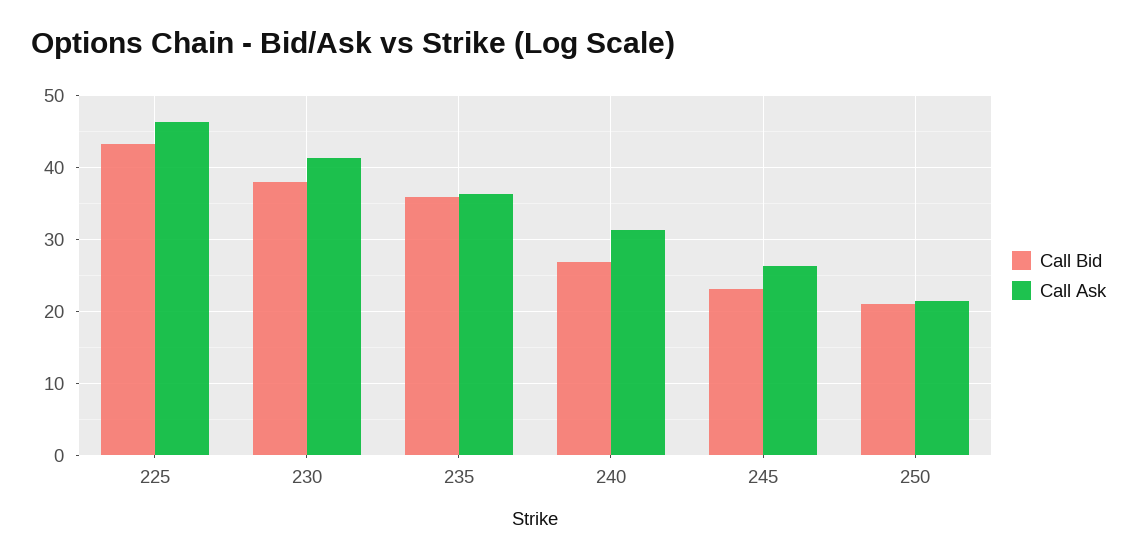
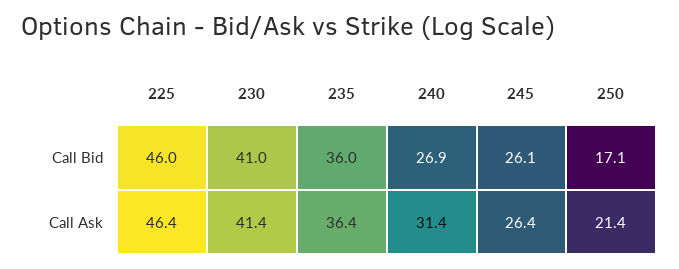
  {
    "Call Bid": {
-     "225": 43,
+     "225": 46,
-     "230": 38,
+     "230": 41,
      "235": 36,
      "240": 26.9,
-     "245": 23,
+     "245": 26.1,
-     "250": 21
+     "250": 17.1
    },
    "Call Ask": {
      "225": 46.4,
      "230": 41.4,
      "235": 36.4,
      "240": 31.4,
      "245": 26.4,
      "250": 21.4
    }
  }

